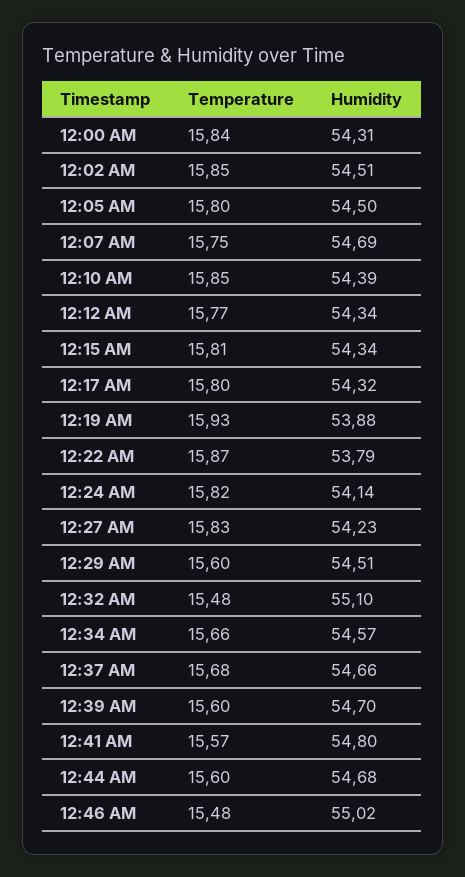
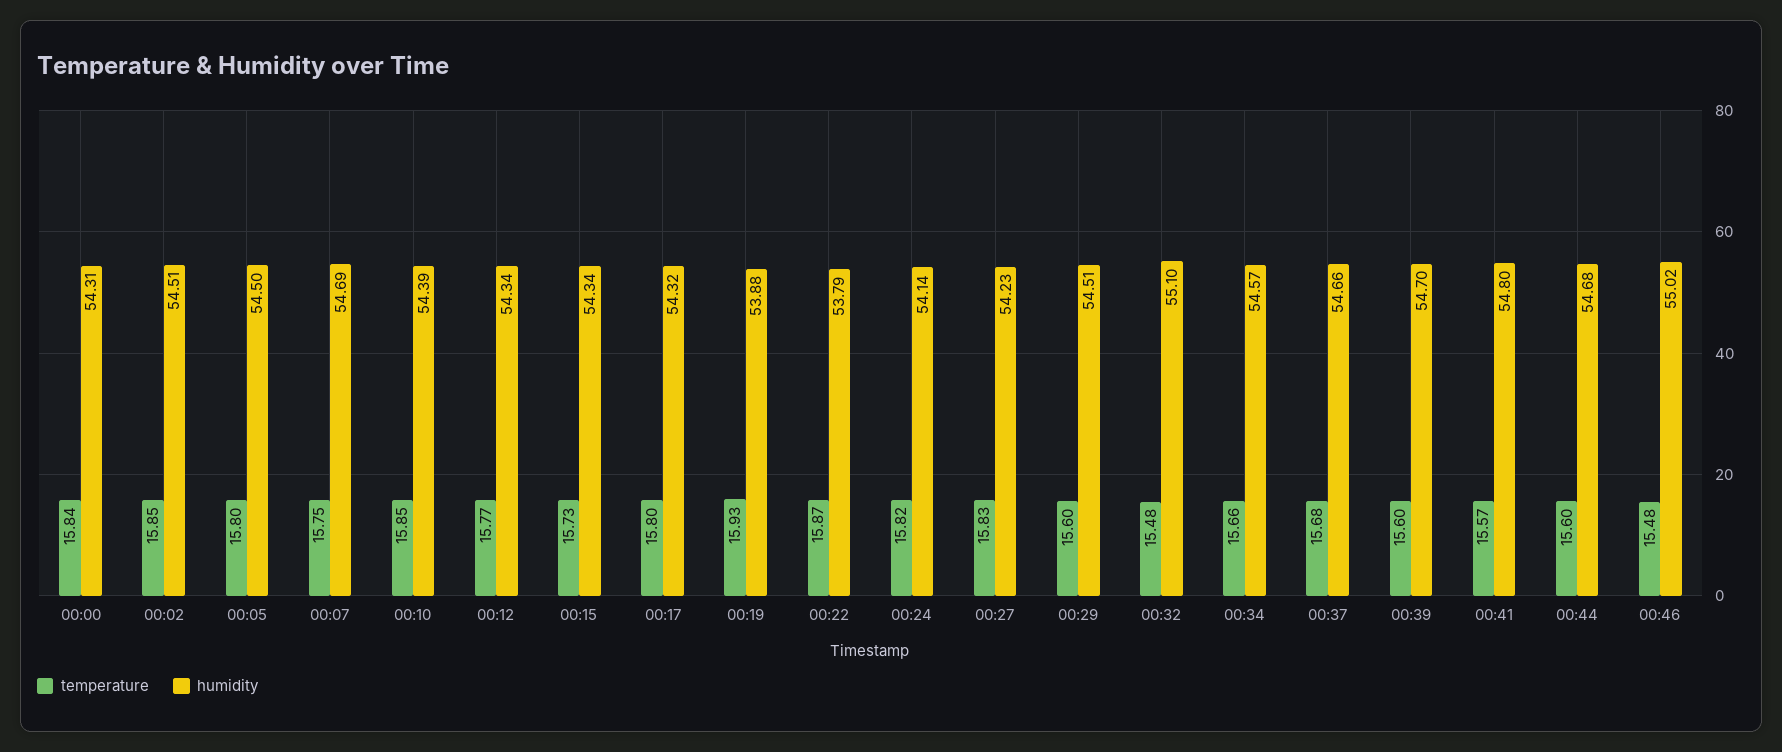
  {
    "Temperature": {
      "12:00 AM": 15.84,
      "12:02 AM": 15.85,
      "12:05 AM": 15.8,
      "12:07 AM": 15.75,
      "12:10 AM": 15.85,
      "12:12 AM": 15.77,
-     "12:15 AM": 15.81,
+     "12:15 AM": 15.73,
      "12:17 AM": 15.8,
      "12:19 AM": 15.93,
      "12:22 AM": 15.87,
      "12:24 AM": 15.82,
      "12:27 AM": 15.83,
      "12:29 AM": 15.6,
      "12:32 AM": 15.48,
      "12:34 AM": 15.66,
      "12:37 AM": 15.68,
      "12:39 AM": 15.6,
      "12:41 AM": 15.57,
      "12:44 AM": 15.6,
      "12:46 AM": 15.48
    },
    "Humidity": {
      "12:00 AM": 54.31,
      "12:02 AM": 54.51,
      "12:05 AM": 54.5,
      "12:07 AM": 54.69,
      "12:10 AM": 54.39,
      "12:12 AM": 54.34,
      "12:15 AM": 54.34,
      "12:17 AM": 54.32,
      "12:19 AM": 53.88,
      "12:22 AM": 53.79,
      "12:24 AM": 54.14,
      "12:27 AM": 54.23,
      "12:29 AM": 54.51,
      "12:32 AM": 55.1,
      "12:34 AM": 54.57,
      "12:37 AM": 54.66,
      "12:39 AM": 54.7,
      "12:41 AM": 54.8,
      "12:44 AM": 54.68,
      "12:46 AM": 55.02
    }
  }

